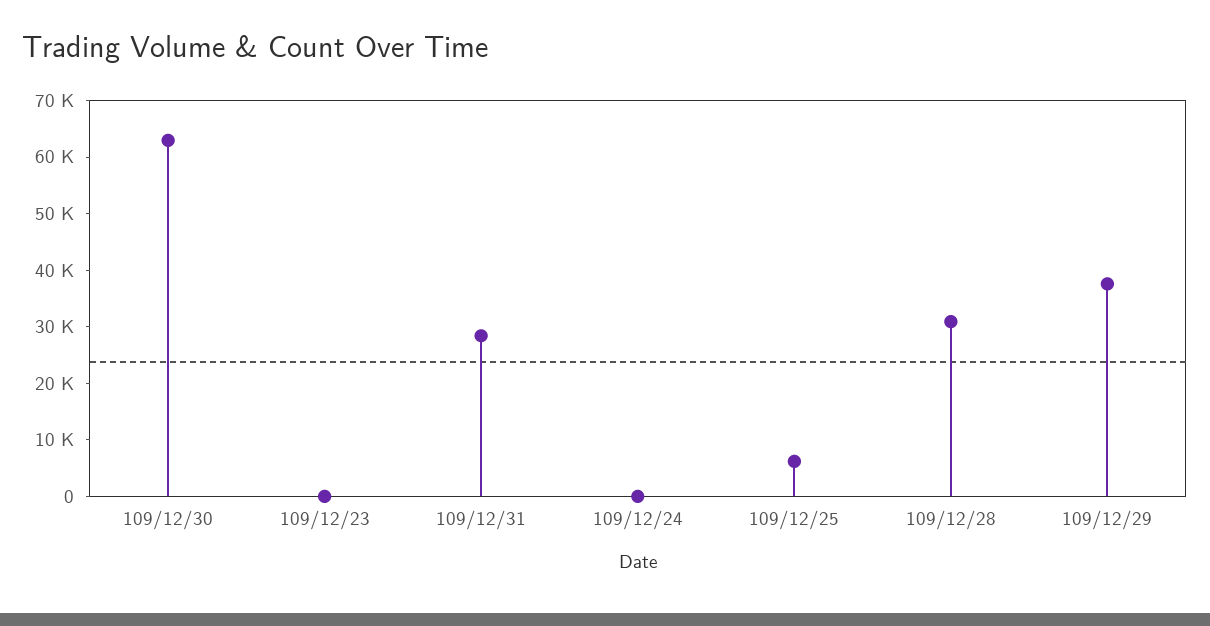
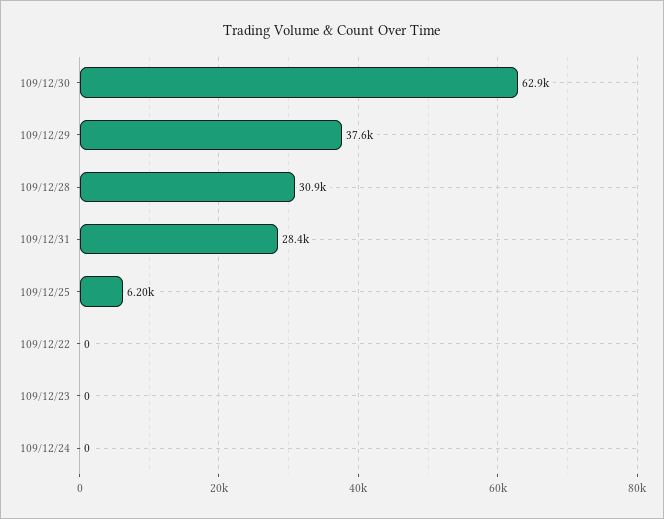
  {
    "109/12/30": 62900,
    "109/12/23": 0,
    "109/12/31": 28400,
    "109/12/24": 0,
    "109/12/25": 6200,
    "109/12/28": 30900,
-   "109/12/29": 37600
+   "109/12/29": 37600,
+   "109/12/22": 0
  }

